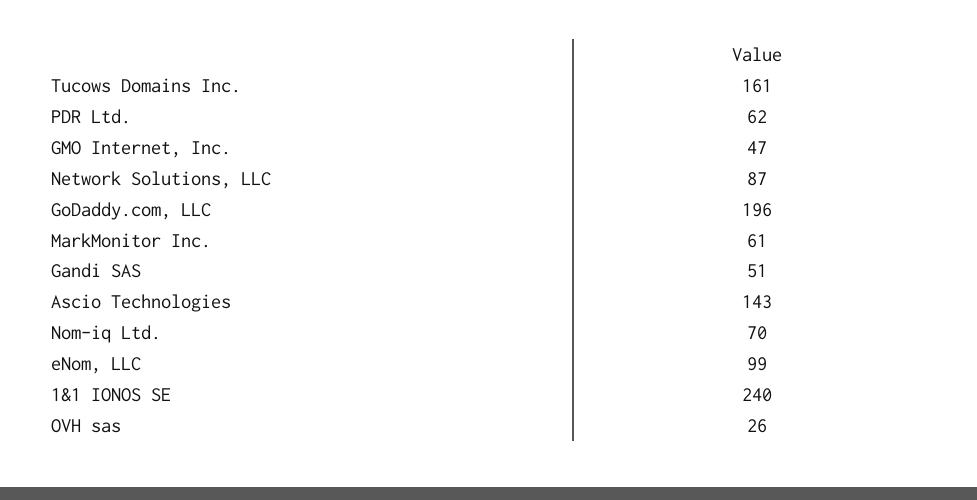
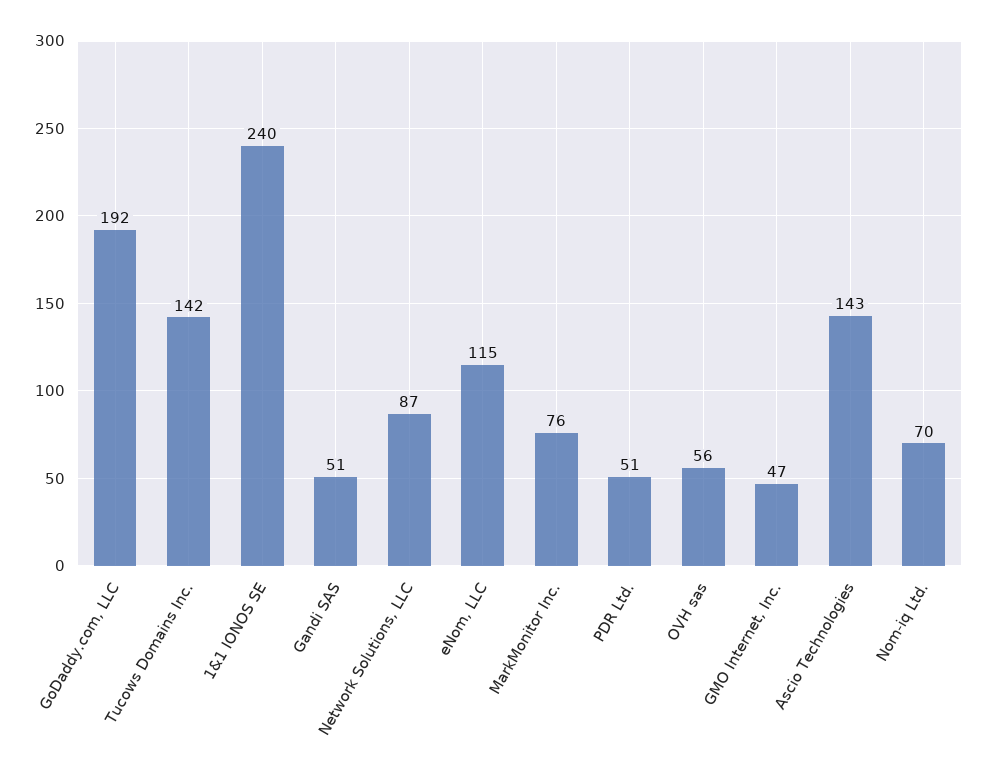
  {
-   "Tucows Domains Inc.": 161,
+   "Tucows Domains Inc.": 142,
-   "PDR Ltd.": 62,
+   "PDR Ltd.": 51,
    "GMO Internet, Inc.": 47,
    "Network Solutions, LLC": 87,
-   "GoDaddy.com, LLC": 196,
+   "GoDaddy.com, LLC": 192,
-   "MarkMonitor Inc.": 61,
+   "MarkMonitor Inc.": 76,
    "Gandi SAS": 51,
    "Ascio Technologies": 143,
    "Nom-iq Ltd.": 70,
-   "eNom, LLC": 99,
+   "eNom, LLC": 115,
    "1&1 IONOS SE": 240,
-   "OVH sas": 26
+   "OVH sas": 56
  }

